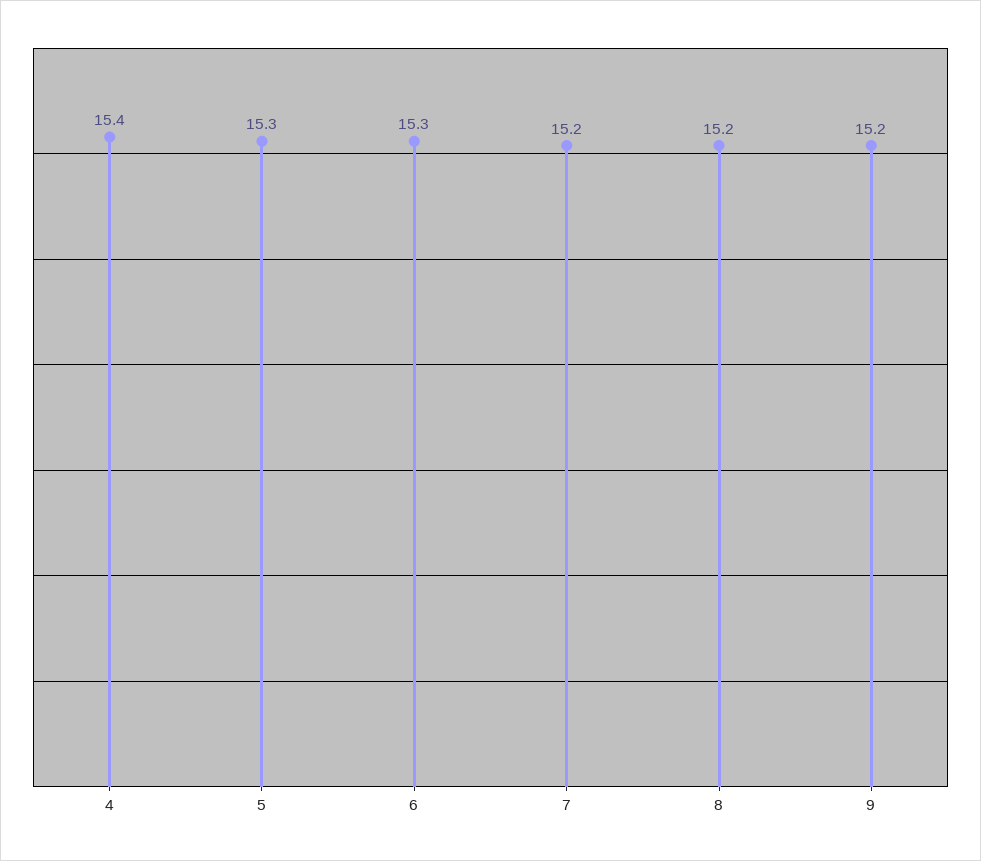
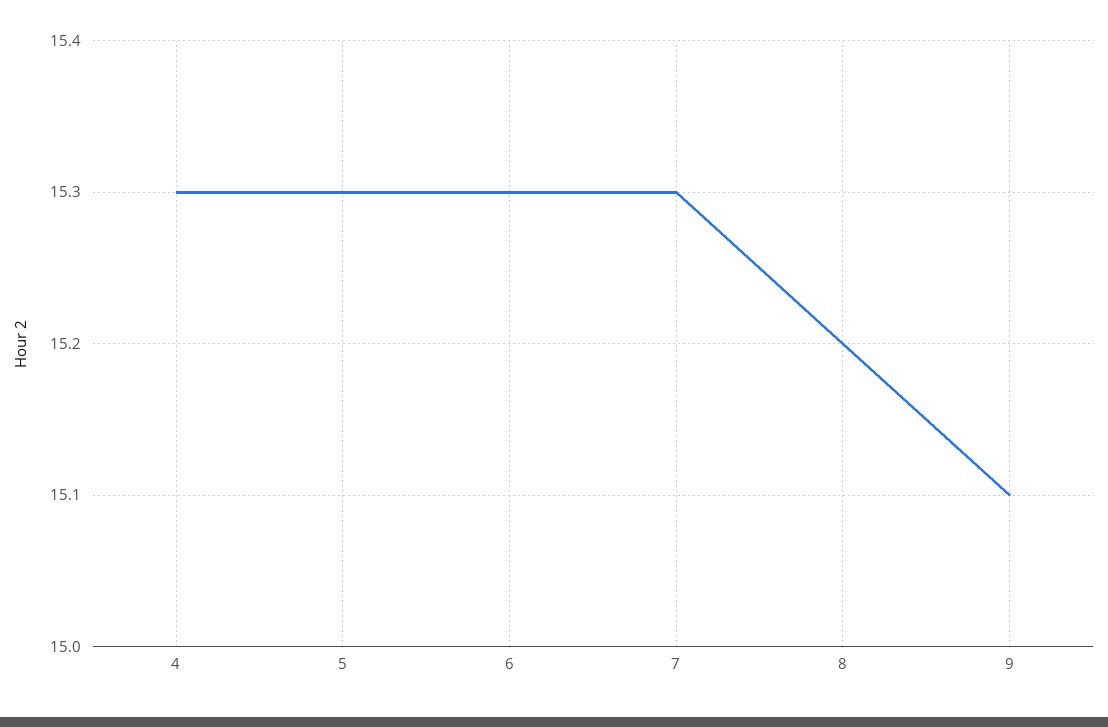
  {
-   "4": 15.4,
+   "4": 15.3,
    "5": 15.3,
    "6": 15.3,
-   "7": 15.2,
+   "7": 15.3,
    "8": 15.2,
-   "9": 15.2
+   "9": 15.1
  }

